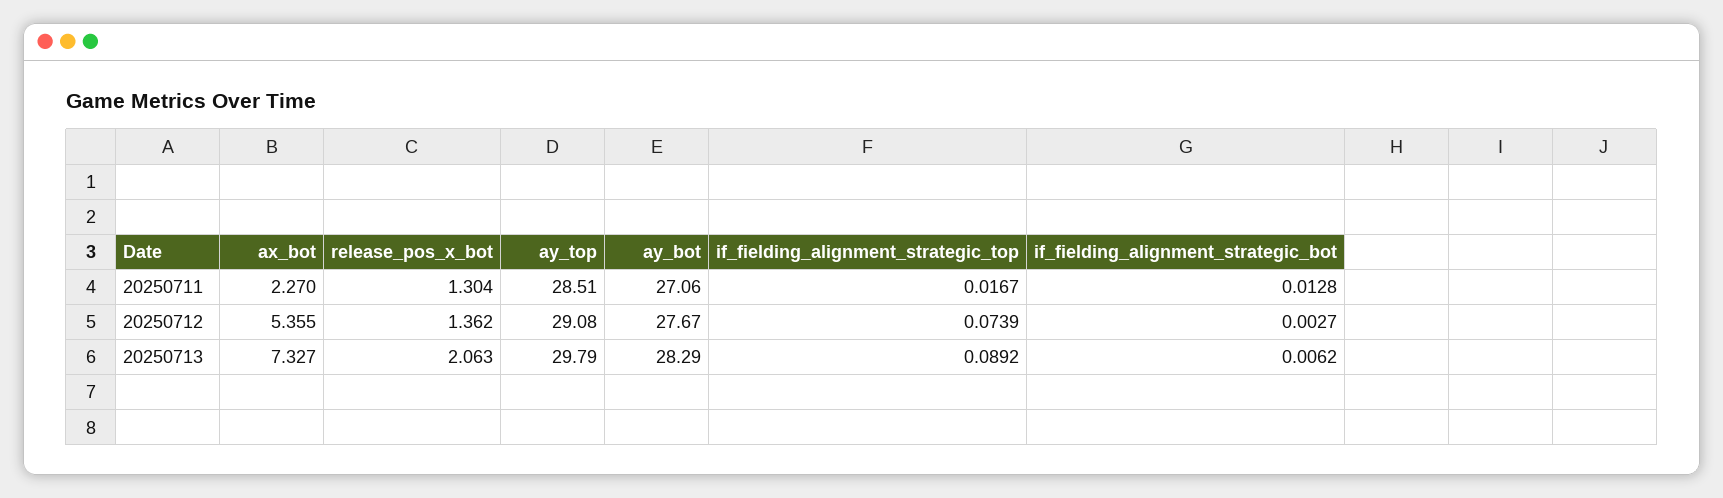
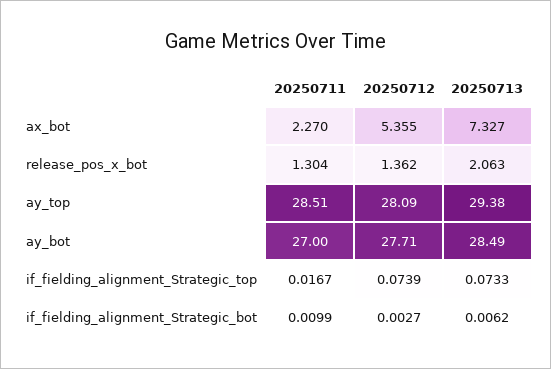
  {
    "ax_bot": {
      "20250711": 2.27,
      "20250712": 5.355,
      "20250713": 7.327
    },
    "release_pos_x_bot": {
      "20250711": 1.304,
      "20250712": 1.362,
      "20250713": 2.063
    },
    "ay_top": {
      "20250711": 28.51,
-     "20250712": 29.08,
+     "20250712": 28.09,
-     "20250713": 29.79
+     "20250713": 29.38
    },
    "ay_bot": {
-     "20250711": 27.06,
+     "20250711": 27,
-     "20250712": 27.67,
+     "20250712": 27.71,
-     "20250713": 28.29
+     "20250713": 28.49
    },
    "if_fielding_alignment_strategic_top": {
      "20250711": 0.0167,
      "20250712": 0.0739,
-     "20250713": 0.0892
+     "20250713": 0.0733
    },
    "if_fielding_alignment_strategic_bot": {
-     "20250711": 0.0128,
+     "20250711": 0.0099,
      "20250712": 0.0027,
      "20250713": 0.0062
    }
  }

